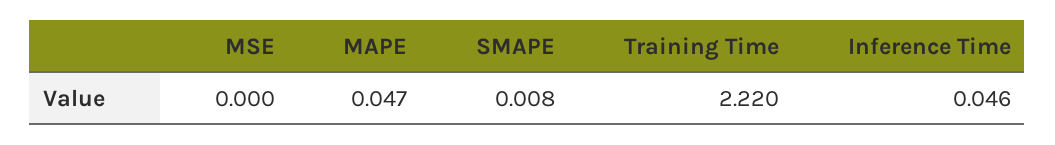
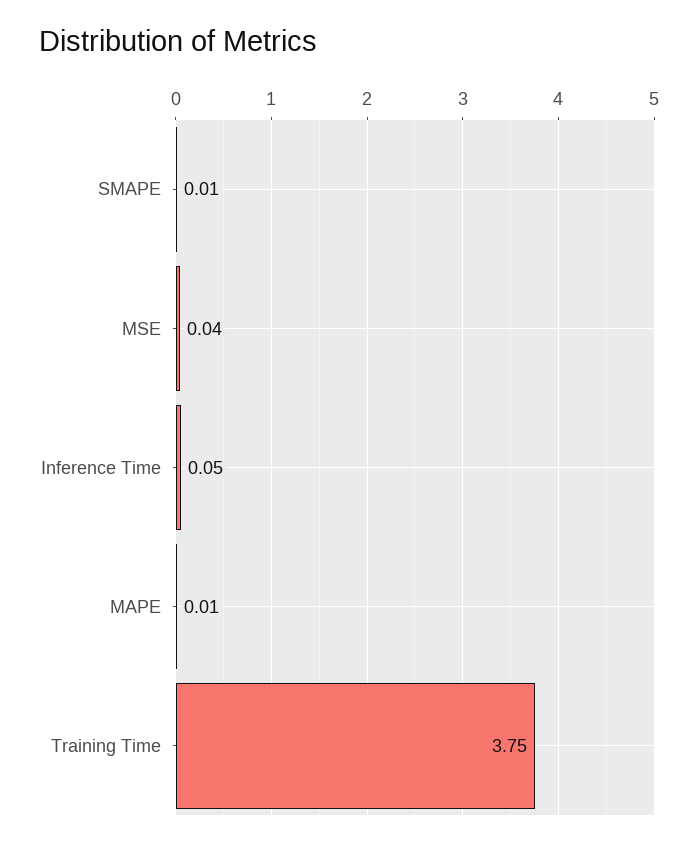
  {
-   "MSE": 0,
+   "MSE": 0.04,
-   "MAPE": 0.047,
+   "MAPE": 0.01,
    "SMAPE": 0.008,
-   "Training Time": 2.22,
+   "Training Time": 3.75,
    "Inference Time": 0.046
  }

